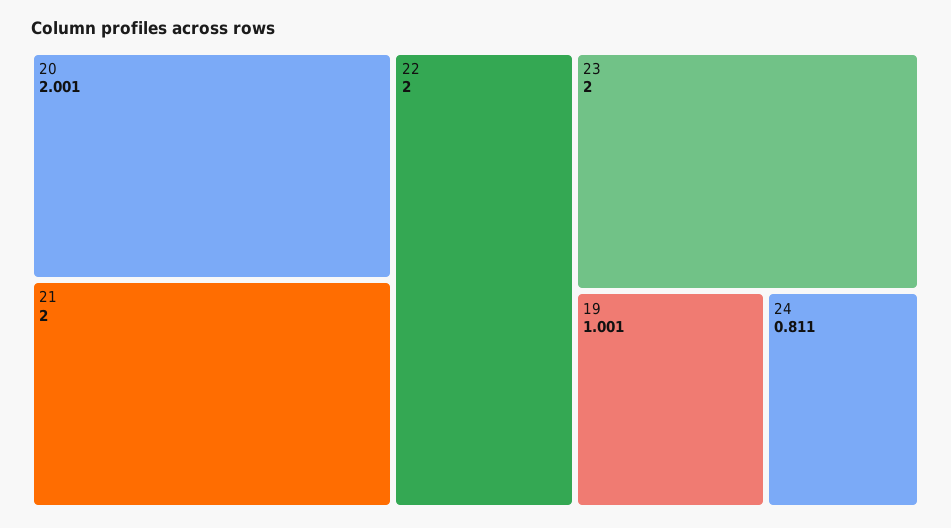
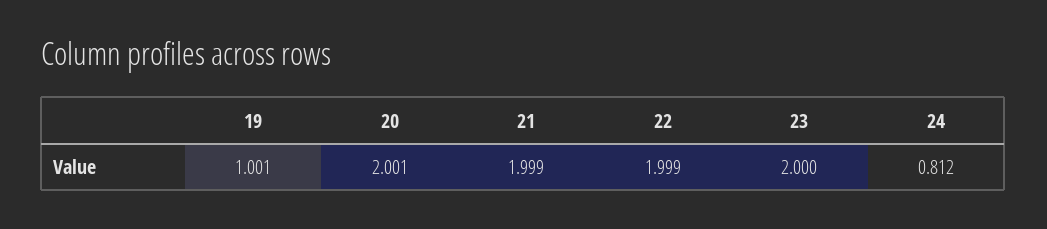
  {
    "20": 2.001,
-   "21": 2,
+   "21": 1.999,
-   "22": 2,
+   "22": 1.999,
    "23": 2,
    "19": 1.001,
-   "24": 0.811
+   "24": 0.812
  }

